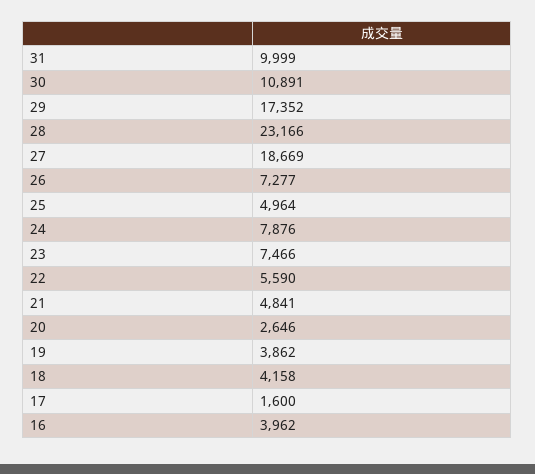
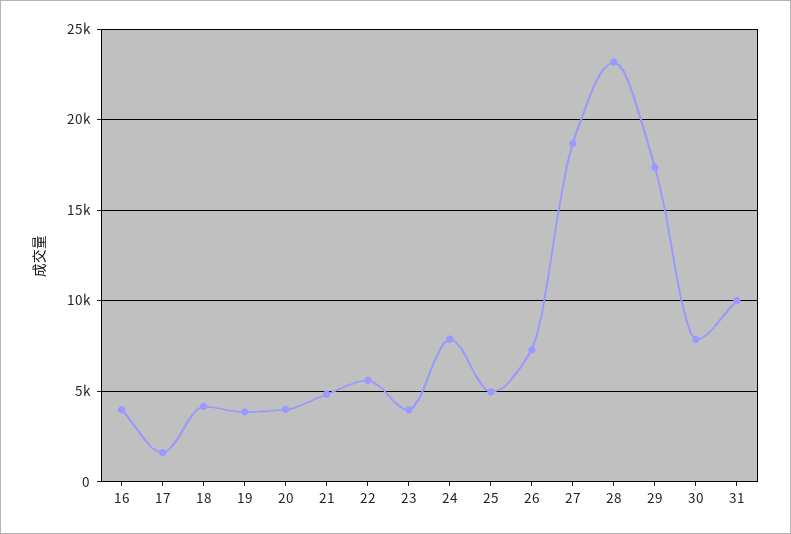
  {
    "31": 9999,
-   "30": 10891,
+   "30": 8000,
    "29": 17352,
    "28": 23166,
    "27": 18669,
    "26": 7277,
    "25": 4964,
    "24": 7876,
-   "23": 7466,
+   "23": 4000,
    "22": 5590,
    "21": 4841,
-   "20": 2646,
+   "20": 4000,
    "19": 3862,
    "18": 4158,
    "17": 1600,
    "16": 3962
  }

